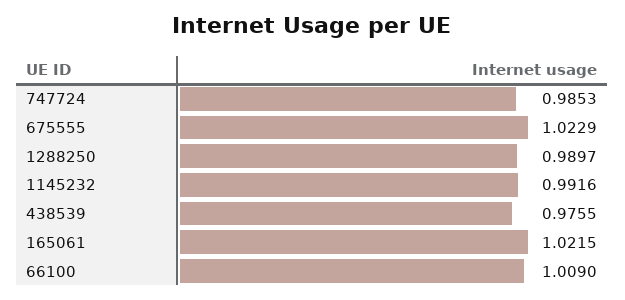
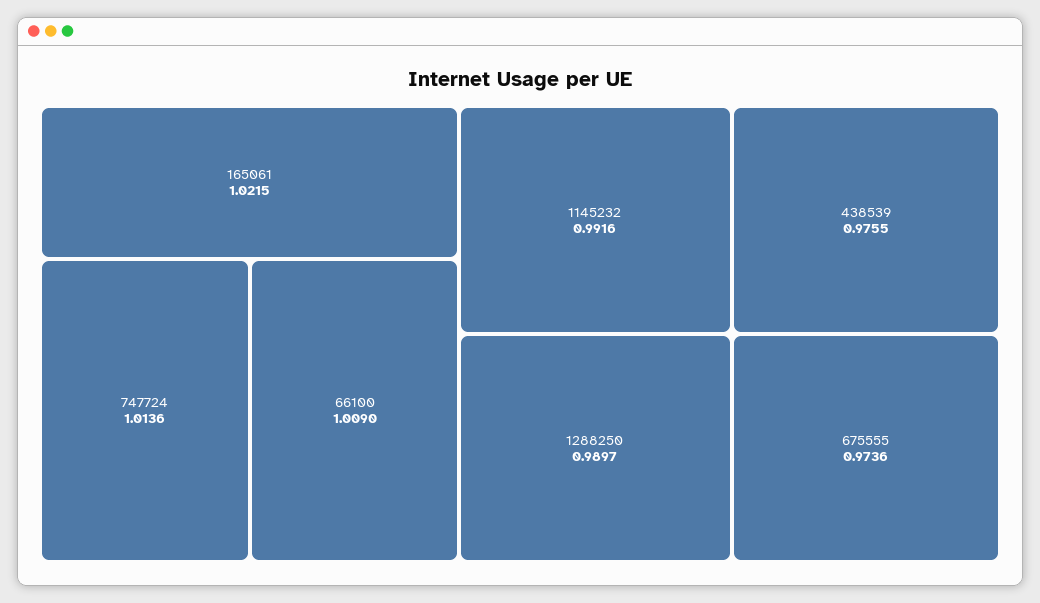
  {
-   "747724": 0.9853,
+   "747724": 1.0136,
-   "675555": 1.0229,
+   "675555": 0.9736,
    "1288250": 0.9897,
    "1145232": 0.9916,
    "438539": 0.9755,
    "165061": 1.0215,
    "66100": 1.009
  }

